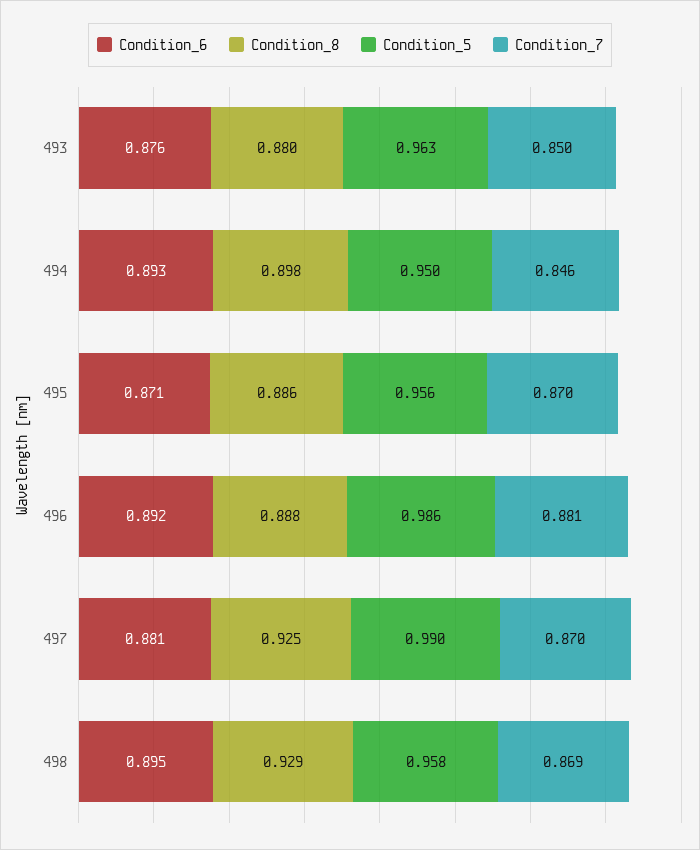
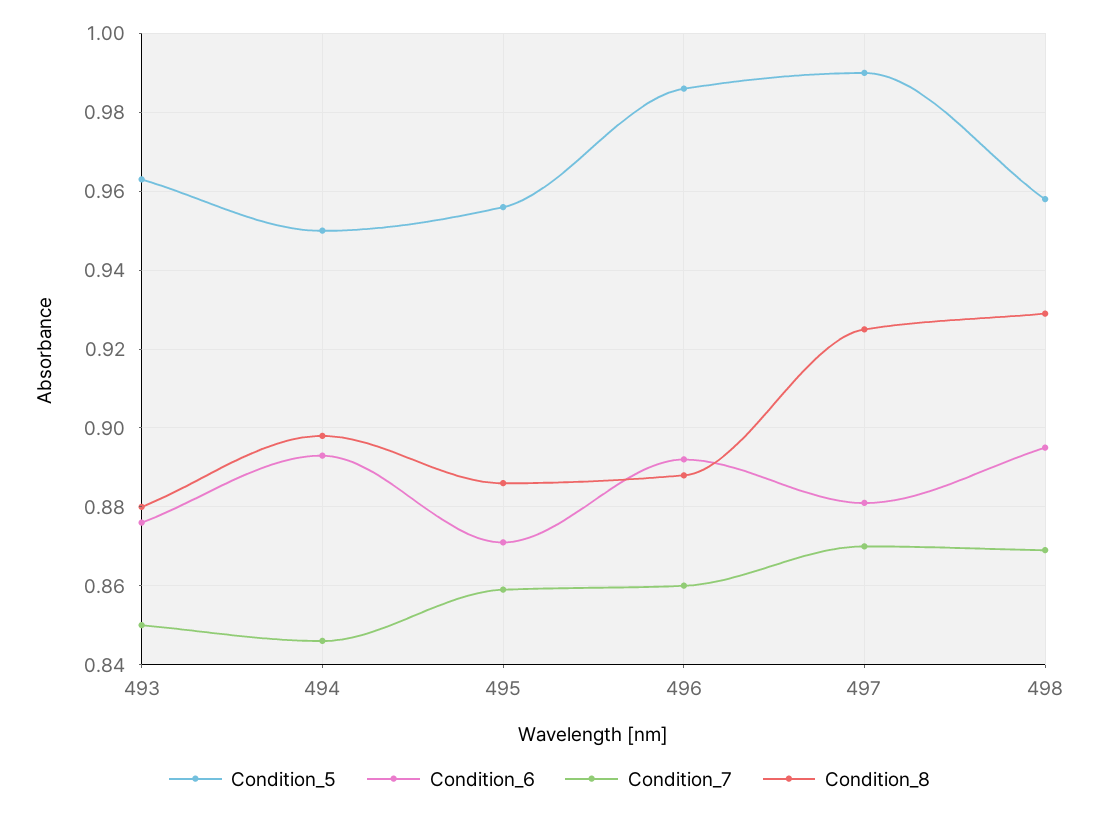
  {
    "Condition_6": {
      "493": 0.876,
      "494": 0.893,
      "495": 0.871,
      "496": 0.892,
      "497": 0.881,
      "498": 0.895
    },
    "Condition_8": {
      "493": 0.88,
      "494": 0.898,
      "495": 0.886,
      "496": 0.888,
      "497": 0.925,
      "498": 0.929
    },
    "Condition_5": {
      "493": 0.963,
      "494": 0.95,
      "495": 0.956,
      "496": 0.986,
      "497": 0.99,
      "498": 0.958
    },
    "Condition_7": {
      "493": 0.85,
      "494": 0.846,
-     "495": 0.87,
+     "495": 0.86,
-     "496": 0.881,
+     "496": 0.86,
      "497": 0.87,
      "498": 0.869
    }
  }

